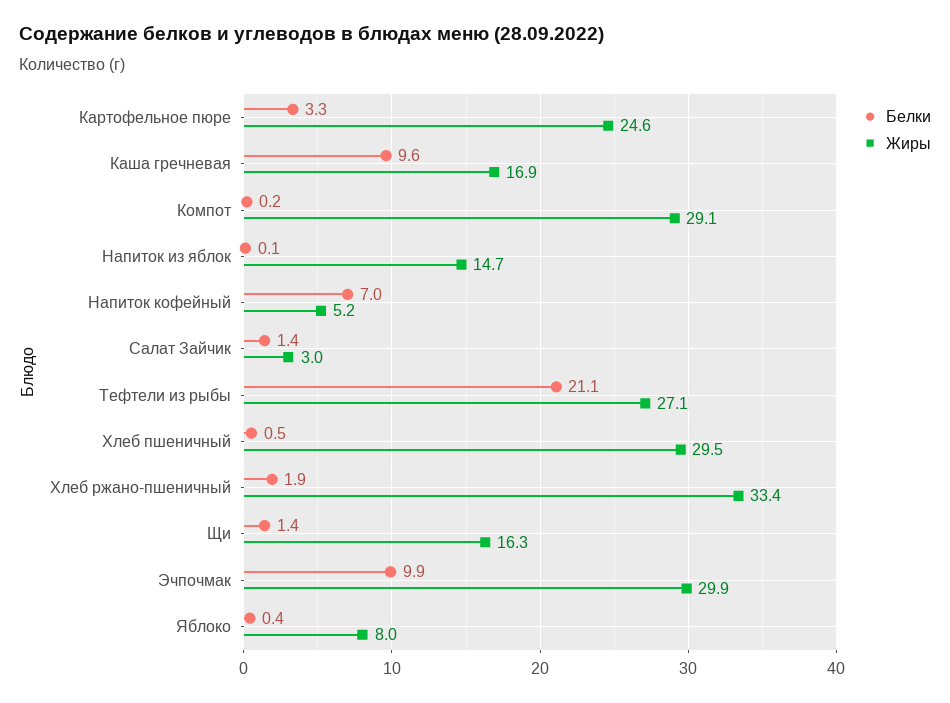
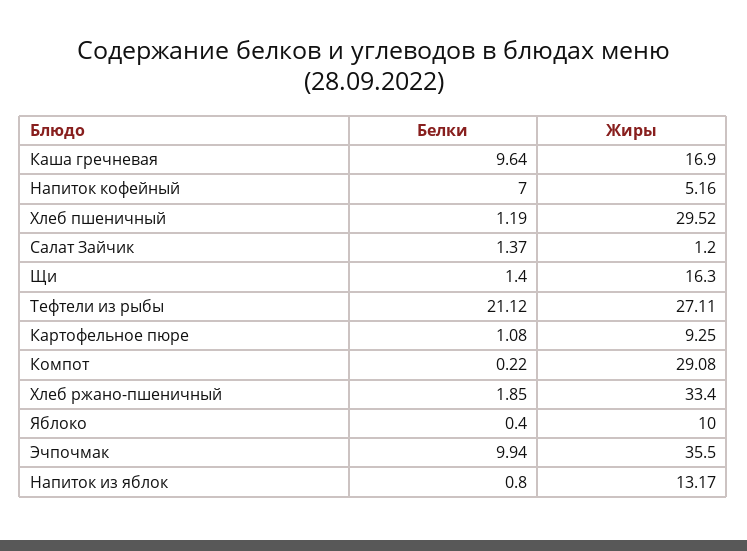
  {
    "Белки": {
-     "Картофельное пюре": 3.3,
+     "Картофельное пюре": 1.08,
      "Каша гречневая": 9.64,
      "Компот": 0.22,
-     "Напиток из яблок": 0.1,
+     "Напиток из яблок": 0.8,
      "Напиток кофейный": 7,
      "Салат Зайчик": 1.37,
      "Тефтели из рыбы": 21.12,
-     "Хлеб пшеничный": 0.5,
+     "Хлеб пшеничный": 1.19,
      "Хлеб ржано-пшеничный": 1.85,
      "Щи": 1.4,
      "Эчпочмак": 9.94,
      "Яблоко": 0.4
    },
    "Жиры": {
-     "Картофельное пюре": 24.6,
+     "Картофельное пюре": 9.25,
      "Каша гречневая": 16.9,
      "Компот": 29.08,
-     "Напиток из яблок": 14.7,
+     "Напиток из яблок": 13.17,
      "Напиток кофейный": 5.16,
-     "Салат Зайчик": 3,
+     "Салат Зайчик": 1.2,
      "Тефтели из рыбы": 27.11,
      "Хлеб пшеничный": 29.52,
      "Хлеб ржано-пшеничный": 33.4,
      "Щи": 16.3,
-     "Эчпочмак": 29.9,
+     "Эчпочмак": 35.5,
-     "Яблоко": 8
+     "Яблоко": 10
    }
  }

